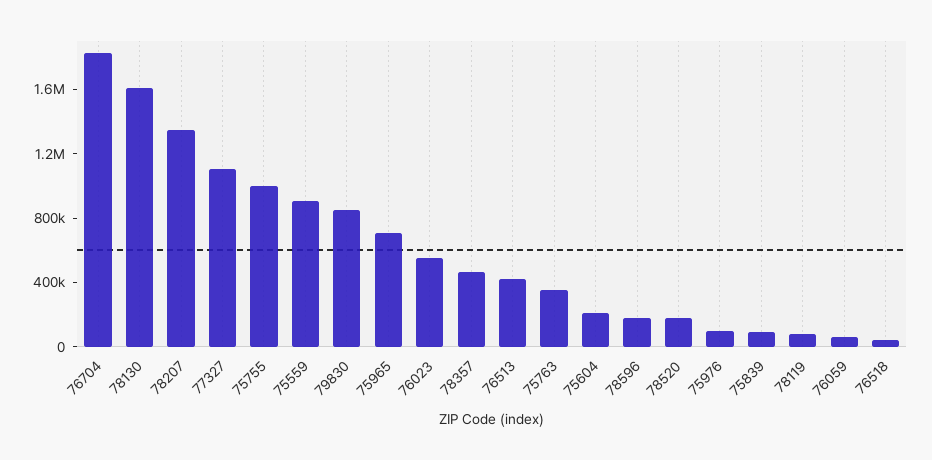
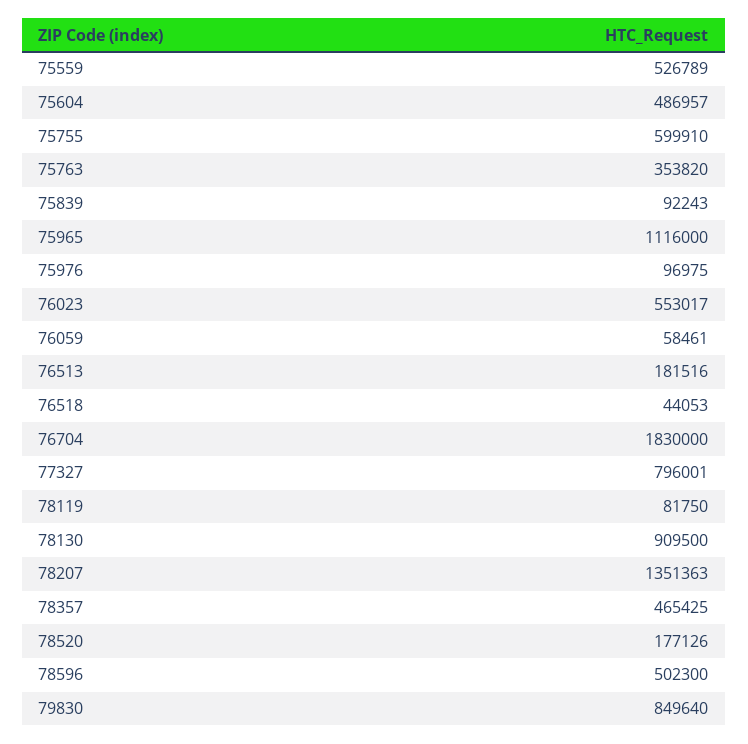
  {
    "76704": 1830000,
-   "78130": 1600000,
+   "78130": 909500,
    "78207": 1351363,
-   "77327": 1100000,
+   "77327": 796001,
-   "75755": 1000000,
+   "75755": 599910,
-   "75559": 900000,
+   "75559": 526789,
    "79830": 849640,
-   "75965": 700000,
+   "75965": 1116000,
    "76023": 553017,
    "78357": 465425,
-   "76513": 400000,
+   "76513": 181516,
    "75763": 353820,
-   "75604": 200000,
+   "75604": 486957,
-   "78596": 200000,
+   "78596": 502300,
    "78520": 177126,
    "75976": 96975,
    "75839": 92243,
    "78119": 81750,
    "76059": 58461,
    "76518": 44053
  }

